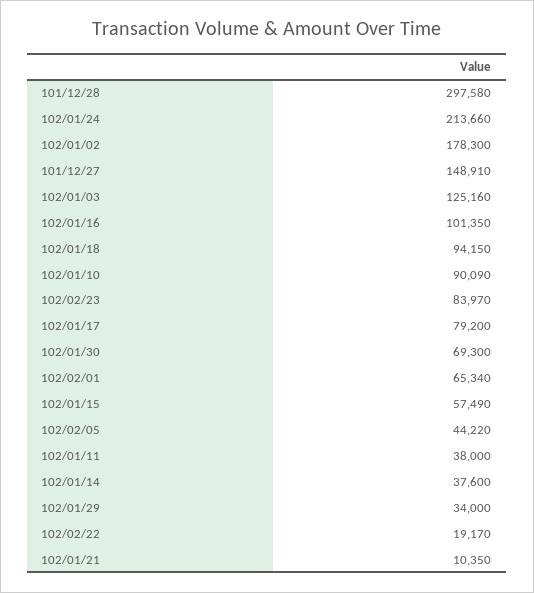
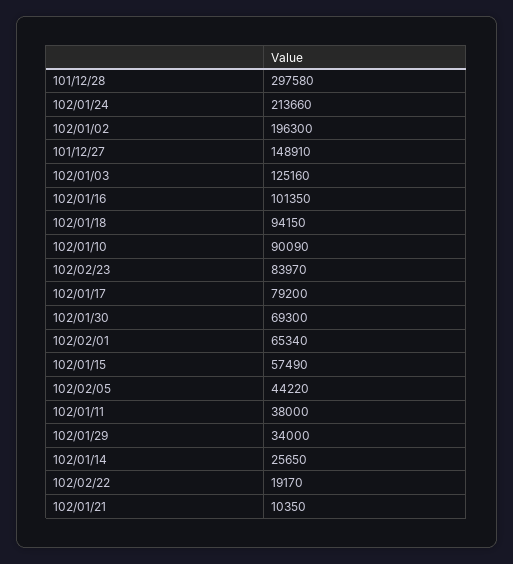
  {
    "101/12/28": 297580,
    "102/01/24": 213660,
-   "102/01/02": 178300,
+   "102/01/02": 196300,
    "101/12/27": 148910,
    "102/01/03": 125160,
    "102/01/16": 101350,
    "102/01/18": 94150,
    "102/01/10": 90090,
    "102/02/23": 83970,
    "102/01/17": 79200,
    "102/01/30": 69300,
    "102/02/01": 65340,
    "102/01/15": 57490,
    "102/02/05": 44220,
    "102/01/11": 38000,
-   "102/01/14": 37600,
+   "102/01/14": 25650,
    "102/01/29": 34000,
    "102/02/22": 19170,
    "102/01/21": 10350
  }

